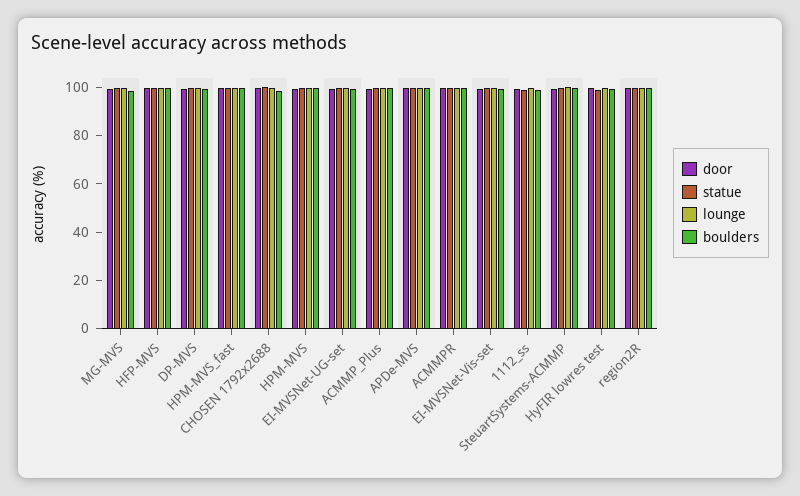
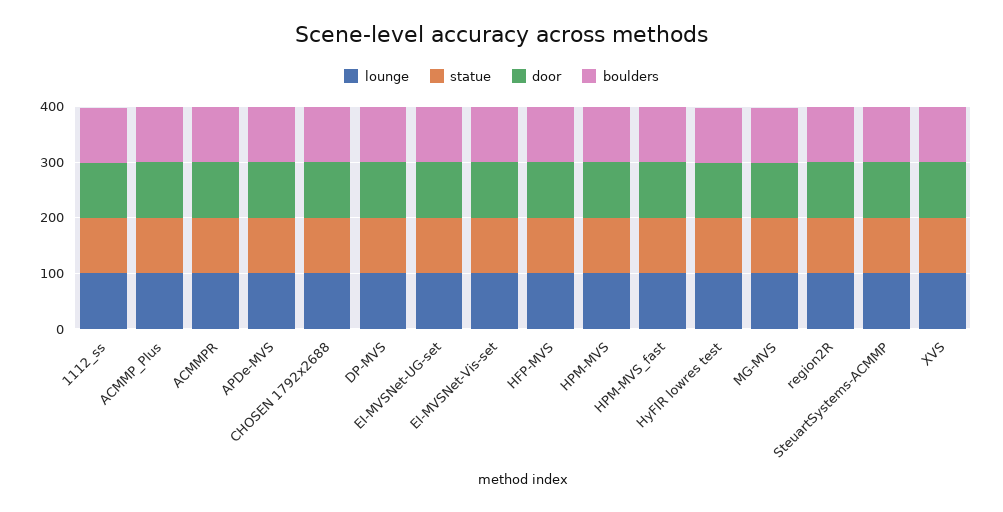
  {
    "door": {
      "MG-MVS": 100,
      "HFP-MVS": 100,
      "DP-MVS": 100,
      "HPM-MVS_fast": 100,
      "CHOSEN 1792x2688": 100,
      "HPM-MVS": 100,
      "EI-MVSNet-UG-set": 100,
      "ACMMP_Plus": 100,
      "APDe-MVS": 100,
      "ACMMPR": 100,
      "EI-MVSNet-Vis-set": 100,
      "1112_ss": 100,
      "SteuartSystems-ACMMP": 100,
      "HyFIR lowres test": 100,
-     "region2R": 100
+     "region2R": 100,
+     "XVS": 100
    },
    "statue": {
      "MG-MVS": 100,
      "HFP-MVS": 100,
      "DP-MVS": 100,
      "HPM-MVS_fast": 100,
      "CHOSEN 1792x2688": 100,
      "HPM-MVS": 100,
      "EI-MVSNet-UG-set": 100,
      "ACMMP_Plus": 100,
      "APDe-MVS": 100,
      "ACMMPR": 100,
      "EI-MVSNet-Vis-set": 100,
      "1112_ss": 100,
      "SteuartSystems-ACMMP": 100,
      "HyFIR lowres test": 100,
-     "region2R": 100
+     "region2R": 100,
+     "XVS": 100
    },
    "lounge": {
      "MG-MVS": 100,
      "HFP-MVS": 100,
      "DP-MVS": 100,
      "HPM-MVS_fast": 100,
      "CHOSEN 1792x2688": 100,
      "HPM-MVS": 100,
      "EI-MVSNet-UG-set": 100,
      "ACMMP_Plus": 100,
      "APDe-MVS": 100,
      "ACMMPR": 100,
      "EI-MVSNet-Vis-set": 100,
      "1112_ss": 100,
      "SteuartSystems-ACMMP": 100,
      "HyFIR lowres test": 100,
-     "region2R": 100
+     "region2R": 100,
+     "XVS": 100
    },
    "boulders": {
      "MG-MVS": 100,
      "HFP-MVS": 100,
      "DP-MVS": 100,
      "HPM-MVS_fast": 100,
      "CHOSEN 1792x2688": 100,
      "HPM-MVS": 100,
      "EI-MVSNet-UG-set": 100,
      "ACMMP_Plus": 100,
      "APDe-MVS": 100,
      "ACMMPR": 100,
      "EI-MVSNet-Vis-set": 100,
      "1112_ss": 100,
      "SteuartSystems-ACMMP": 100,
      "HyFIR lowres test": 100,
-     "region2R": 100
+     "region2R": 100,
+     "XVS": 100
    }
  }

